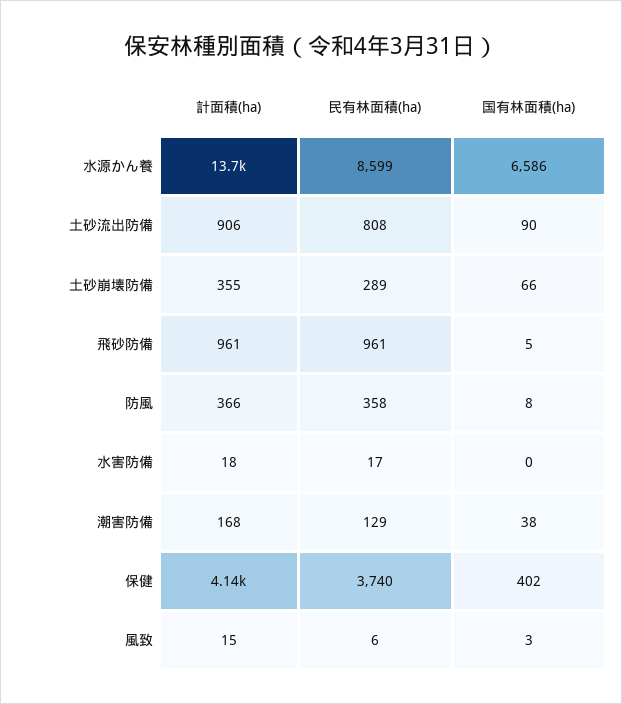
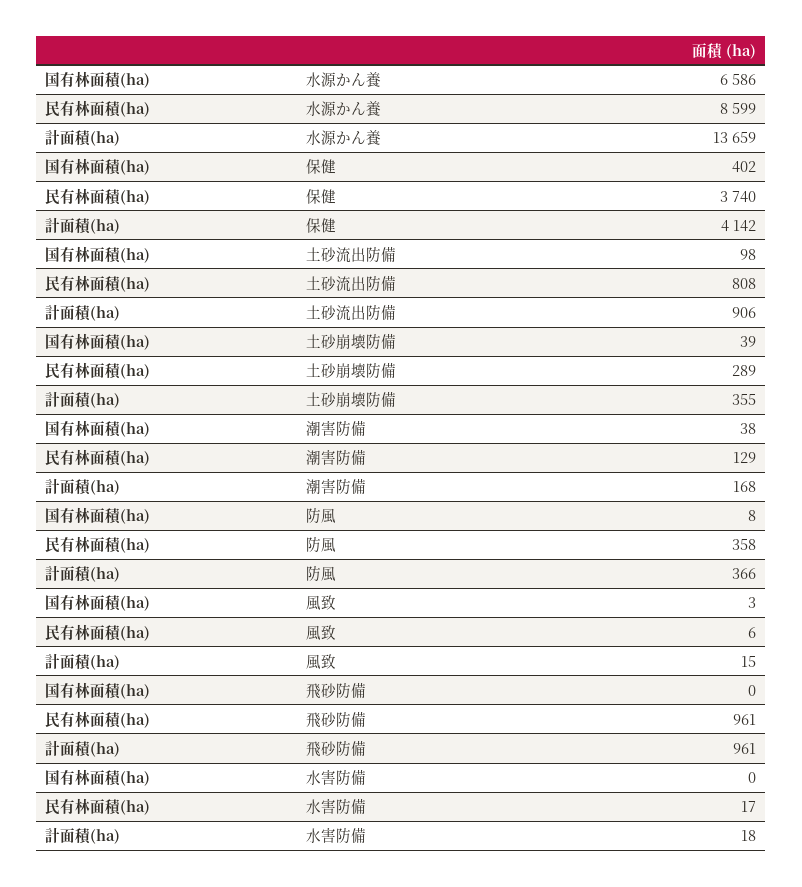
  {
    "計面積(ha)": {
      "水源かん養": 13659,
      "土砂流出防備": 906,
      "土砂崩壊防備": 355,
      "飛砂防備": 961,
      "防風": 366,
      "水害防備": 18,
      "潮害防備": 168,
      "保健": 4142,
      "風致": 15
    },
    "民有林面積(ha)": {
      "水源かん養": 8599,
      "土砂流出防備": 808,
      "土砂崩壊防備": 289,
      "飛砂防備": 961,
      "防風": 358,
      "水害防備": 17,
      "潮害防備": 129,
      "保健": 3740,
      "風致": 6
    },
    "国有林面積(ha)": {
      "水源かん養": 6586,
-     "土砂流出防備": 90,
+     "土砂流出防備": 98,
-     "土砂崩壊防備": 66,
+     "土砂崩壊防備": 39,
-     "飛砂防備": 5,
+     "飛砂防備": 0,
      "防風": 8,
      "水害防備": 0,
      "潮害防備": 38,
      "保健": 402,
      "風致": 3
    }
  }

